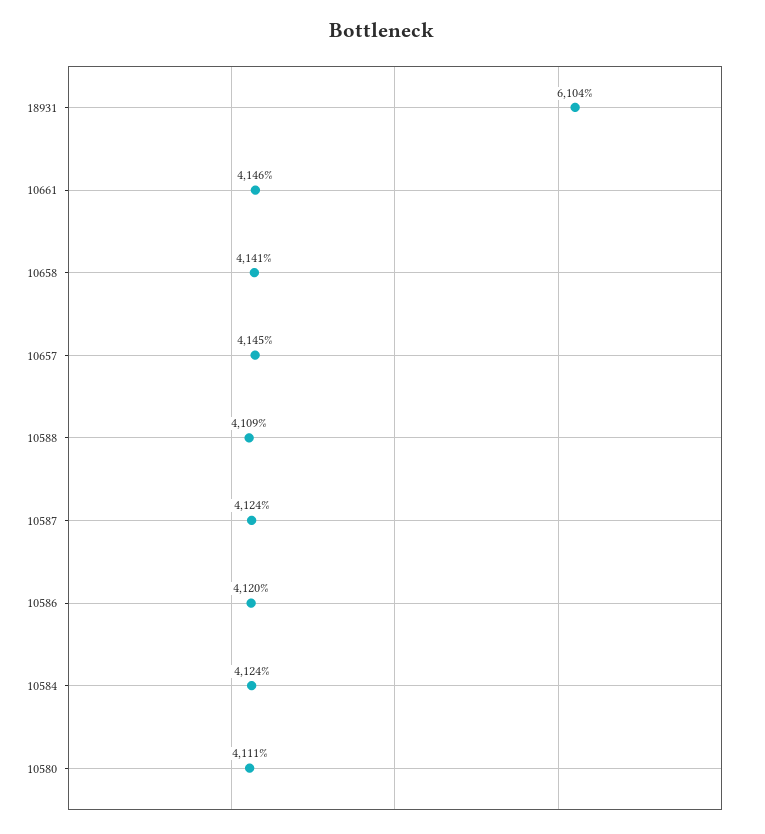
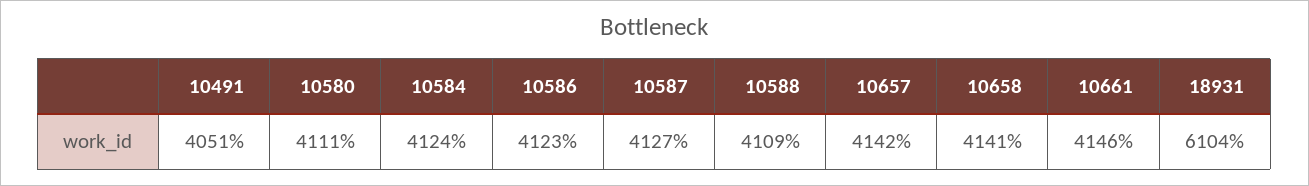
  {
    "18931": 6104,
    "10661": 4146,
    "10658": 4141,
-   "10657": 4145,
+   "10657": 4142,
    "10588": 4109,
-   "10587": 4124,
+   "10587": 4127,
-   "10586": 4120,
+   "10586": 4123,
    "10584": 4124,
-   "10580": 4111
+   "10580": 4111,
+   "10491": 4051
  }

